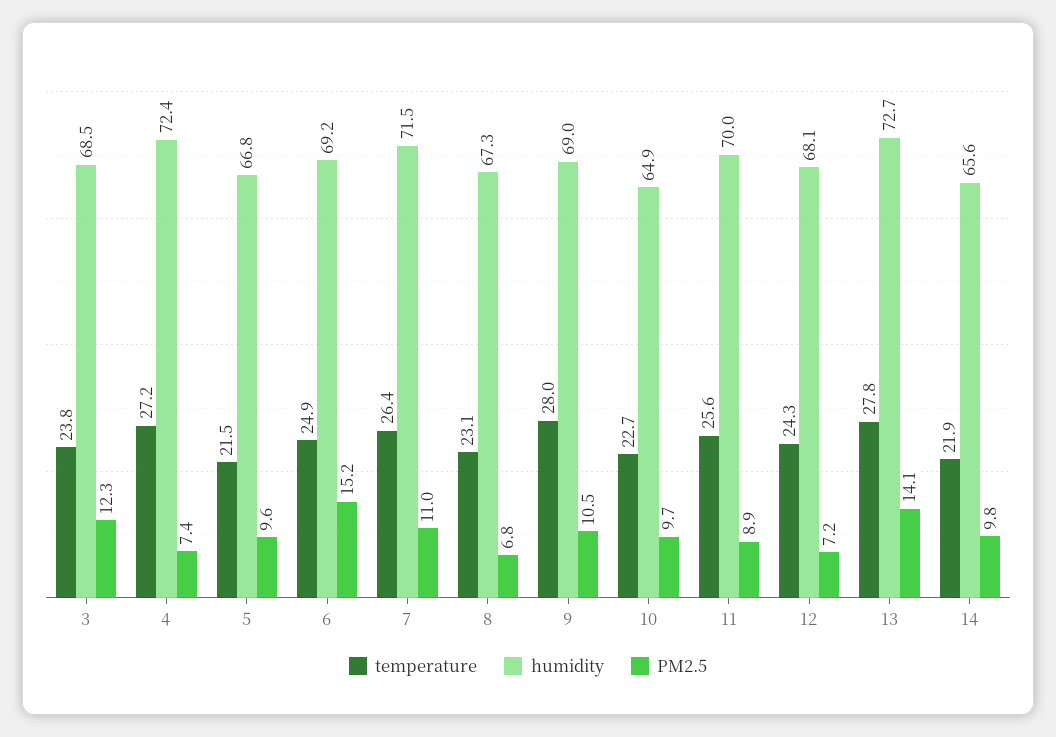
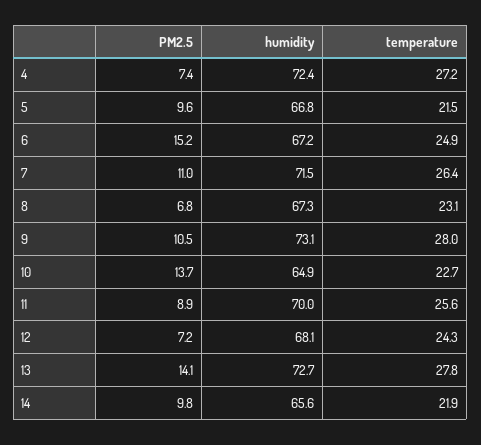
  {
    "temperature": {
-     "3": 23.8,
      "4": 27.2,
      "5": 21.5,
      "6": 24.9,
      "7": 26.4,
      "8": 23.1,
      "9": 28,
      "10": 22.7,
      "11": 25.6,
      "12": 24.3,
      "13": 27.8,
      "14": 21.9
    },
    "humidity": {
-     "3": 68.5,
      "4": 72.4,
      "5": 66.8,
-     "6": 69.2,
+     "6": 67.2,
      "7": 71.5,
      "8": 67.3,
-     "9": 69,
+     "9": 73.1,
      "10": 64.9,
      "11": 70,
      "12": 68.1,
      "13": 72.7,
      "14": 65.6
    },
    "PM2.5": {
-     "3": 12.3,
      "4": 7.4,
      "5": 9.6,
      "6": 15.2,
      "7": 11,
      "8": 6.8,
      "9": 10.5,
-     "10": 9.7,
+     "10": 13.7,
      "11": 8.9,
      "12": 7.2,
      "13": 14.1,
      "14": 9.8
    }
  }

